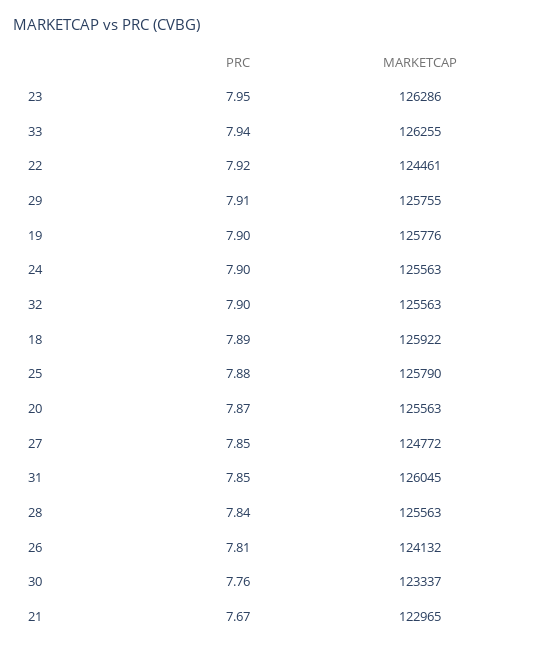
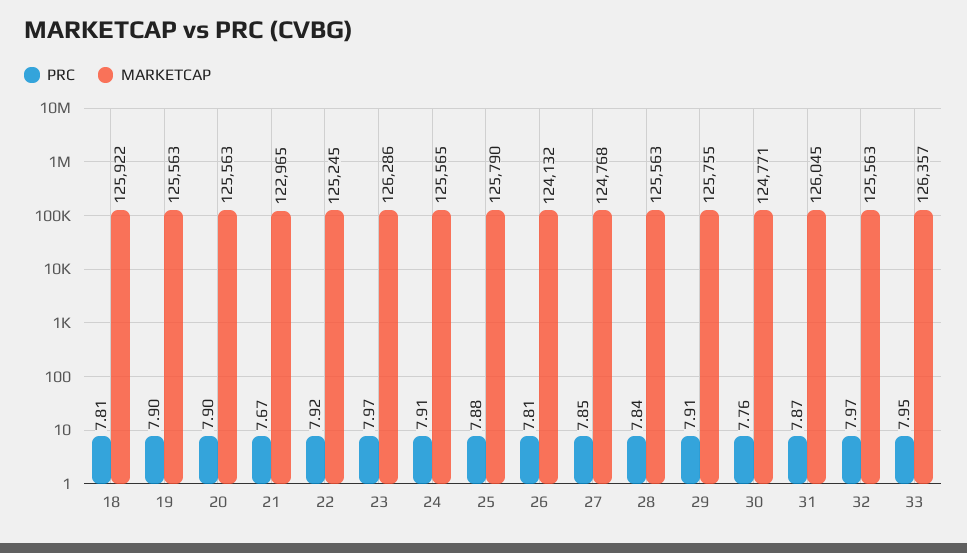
  {
    "PRC": {
-     "23": 7.95,
+     "23": 7.97,
-     "33": 7.94,
+     "33": 7.95,
      "22": 7.92,
      "29": 7.91,
      "19": 7.9,
-     "24": 7.9,
+     "24": 7.91,
-     "32": 7.9,
+     "32": 7.97,
-     "18": 7.89,
+     "18": 7.81,
      "25": 7.88,
-     "20": 7.87,
+     "20": 7.9,
      "27": 7.85,
-     "31": 7.85,
+     "31": 7.87,
      "28": 7.84,
      "26": 7.81,
      "30": 7.76,
      "21": 7.67
    },
    "MARKETCAP": {
      "23": 126286,
-     "33": 126255,
+     "33": 126357,
-     "22": 124461,
+     "22": 125245,
      "29": 125755,
-     "19": 125776,
+     "19": 125563,
-     "24": 125563,
+     "24": 125565,
      "32": 125563,
      "18": 125922,
      "25": 125790,
      "20": 125563,
-     "27": 124772,
+     "27": 124768,
      "31": 126045,
      "28": 125563,
      "26": 124132,
-     "30": 123337,
+     "30": 124771,
      "21": 122965
    }
  }

